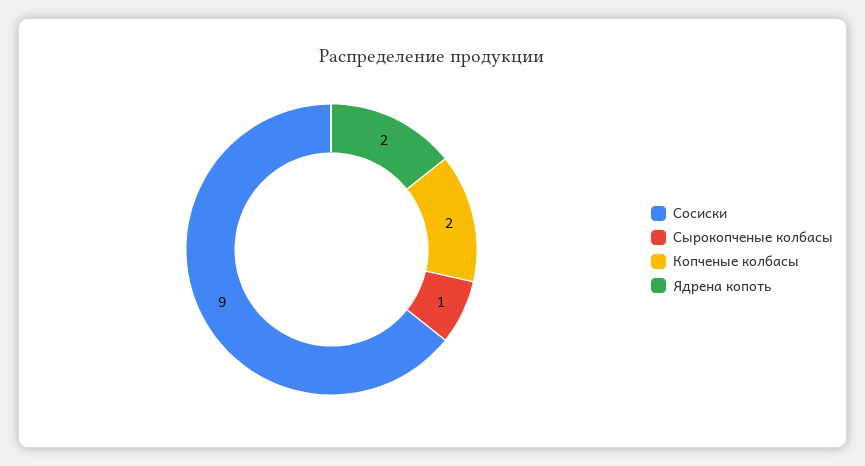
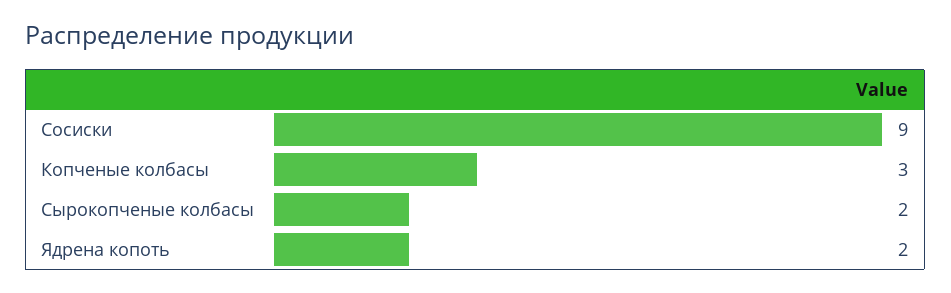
  {
    "Сосиски": 9,
-   "Сырокопченые колбасы": 1,
+   "Сырокопченые колбасы": 2,
-   "Копченые колбасы": 2,
+   "Копченые колбасы": 3,
    "Ядрена копоть": 2
  }

